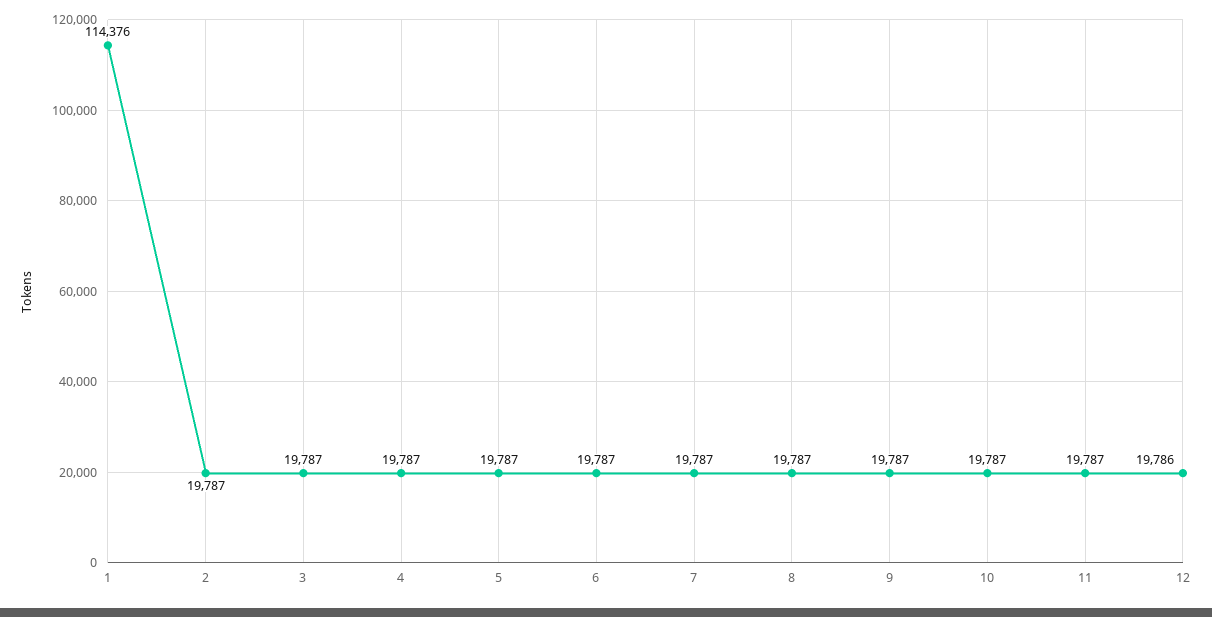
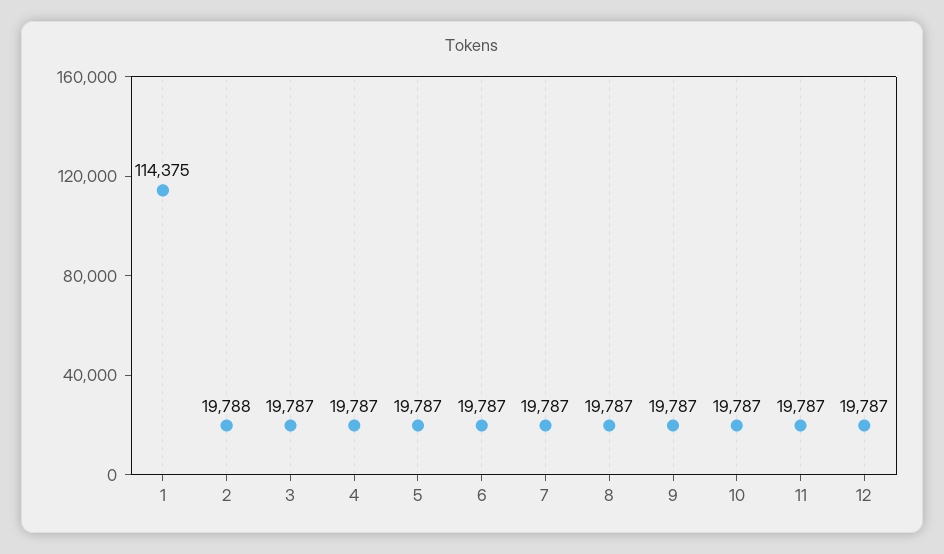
  {
-   "1": 114376,
+   "1": 114375,
-   "2": 19787,
+   "2": 19788,
    "3": 19787,
    "4": 19787,
    "5": 19787,
    "6": 19787,
    "7": 19787,
    "8": 19787,
    "9": 19787,
    "10": 19787,
    "11": 19787,
-   "12": 19786
+   "12": 19787
  }

